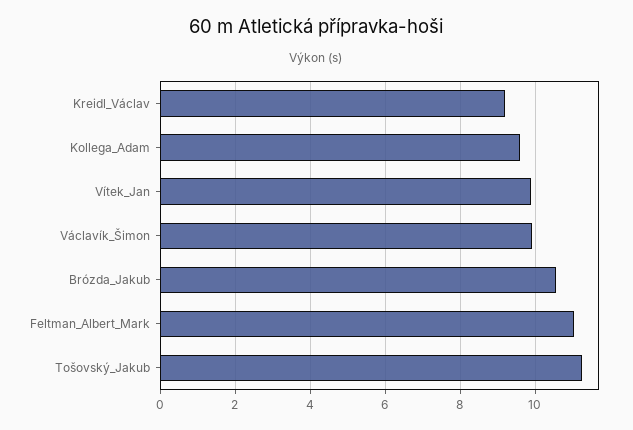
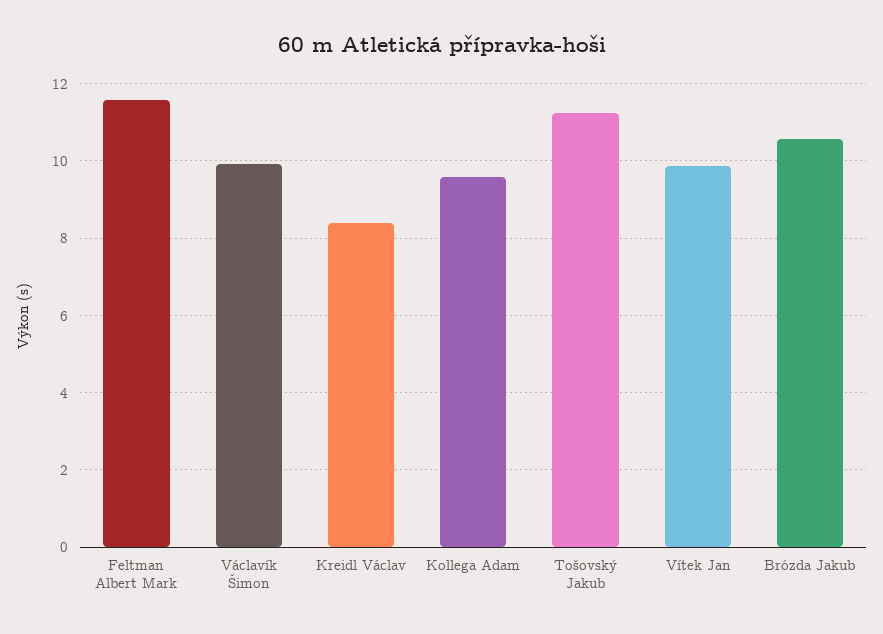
  {
-   "Kreidl_Václav": 9.2,
+   "Kreidl_Václav": 8.4,
    "Kollega_Adam": 9.6,
    "Vítek_Jan": 9.8,
    "Václavík_Šimon": 10,
    "Brózda_Jakub": 10.6,
-   "Feltman_Albert_Mark": 11,
+   "Feltman_Albert_Mark": 11.6,
    "Tošovský_Jakub": 11.2
  }

